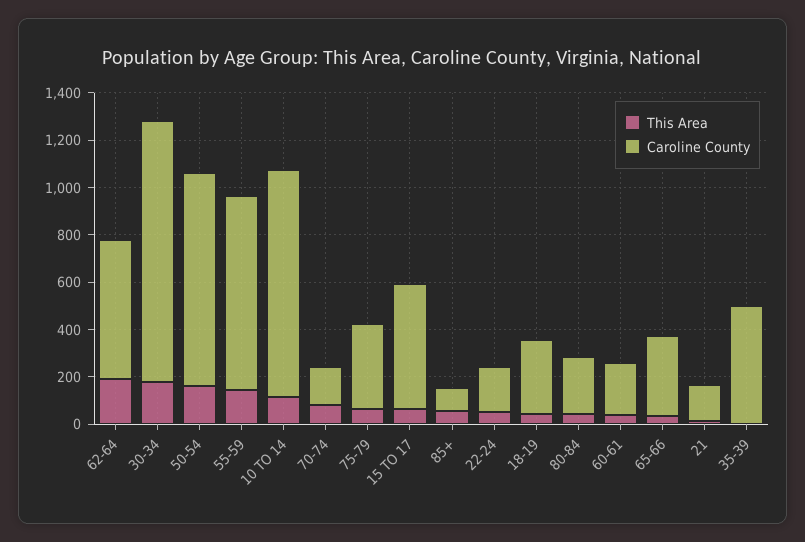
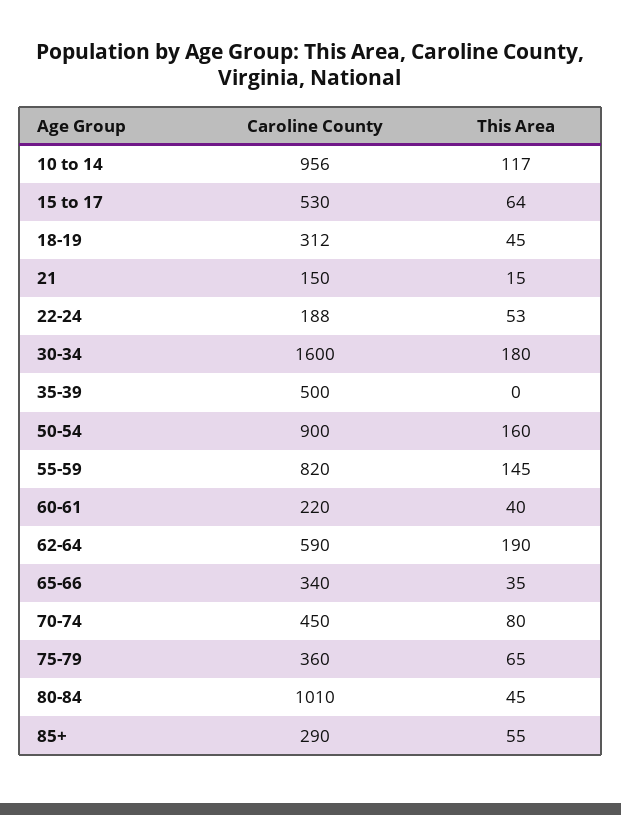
  {
    "This Area": {
      "62-64": 190,
      "30-34": 180,
      "50-54": 160,
      "55-59": 145,
      "10 TO 14": 117,
      "70-74": 80,
      "75-79": 65,
      "15 TO 17": 64,
      "85+": 55,
      "22-24": 53,
      "18-19": 45,
      "80-84": 45,
      "60-61": 40,
      "65-66": 35,
      "21": 15,
      "35-39": 0
    },
    "Caroline County": {
      "62-64": 590,
-     "30-34": 1100,
+     "30-34": 1600,
      "50-54": 900,
      "55-59": 820,
      "10 TO 14": 956,
-     "70-74": 150,
+     "70-74": 450,
      "75-79": 360,
      "15 TO 17": 530,
-     "85+": 100,
+     "85+": 290,
      "22-24": 188,
      "18-19": 312,
-     "80-84": 250,
+     "80-84": 1010,
      "60-61": 220,
      "65-66": 340,
      "21": 150,
      "35-39": 500
    }
  }

